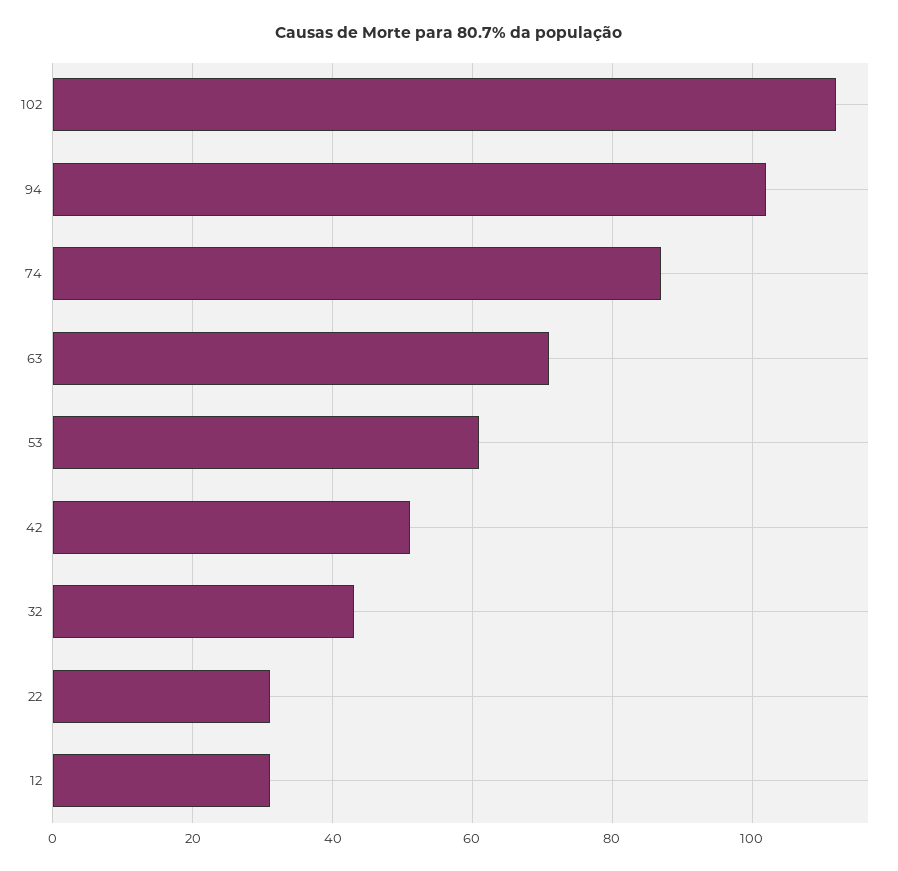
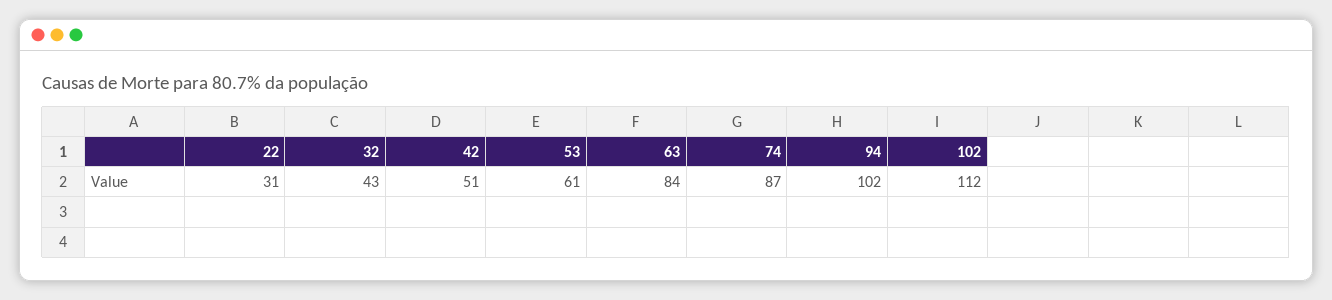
  {
    "102": 112,
    "94": 102,
    "74": 87,
-   "63": 70,
+   "63": 84,
    "53": 61,
    "42": 51,
    "32": 43,
-   "22": 31,
+   "22": 31
-   "12": 30
  }

